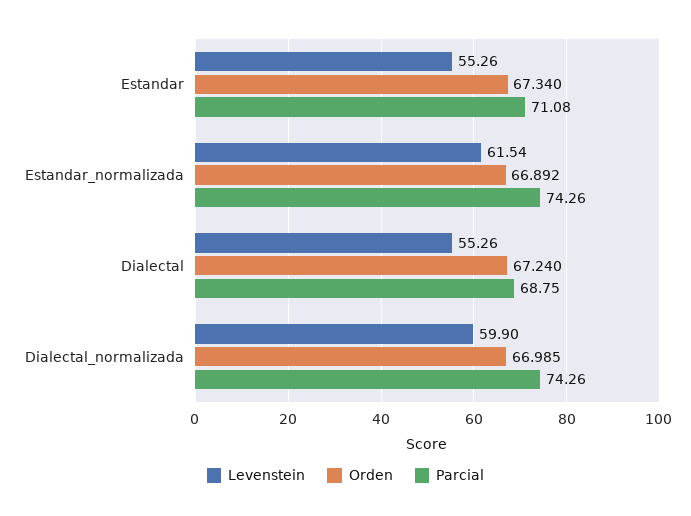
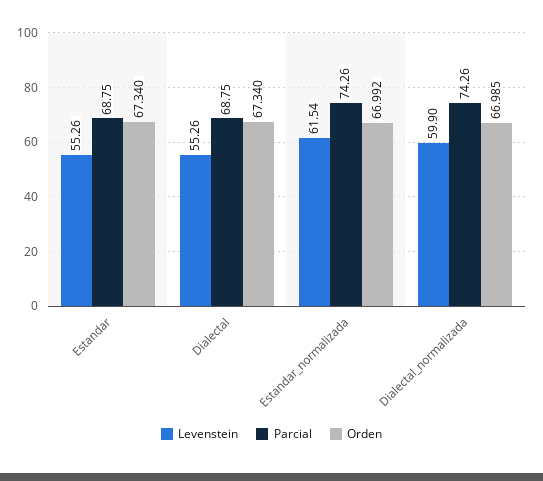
  {
    "Levenstein": {
      "Estandar": 55.26,
      "Estandar_normalizada": 61.54,
      "Dialectal": 55.26,
      "Dialectal_normalizada": 59.9
    },
    "Orden": {
      "Estandar": 67.34,
-     "Estandar_normalizada": 66.892,
+     "Estandar_normalizada": 66.992,
-     "Dialectal": 67.24,
+     "Dialectal": 67.34,
      "Dialectal_normalizada": 66.985
    },
    "Parcial": {
-     "Estandar": 71.08,
+     "Estandar": 68.75,
      "Estandar_normalizada": 74.26,
      "Dialectal": 68.75,
      "Dialectal_normalizada": 74.26
    }
  }

